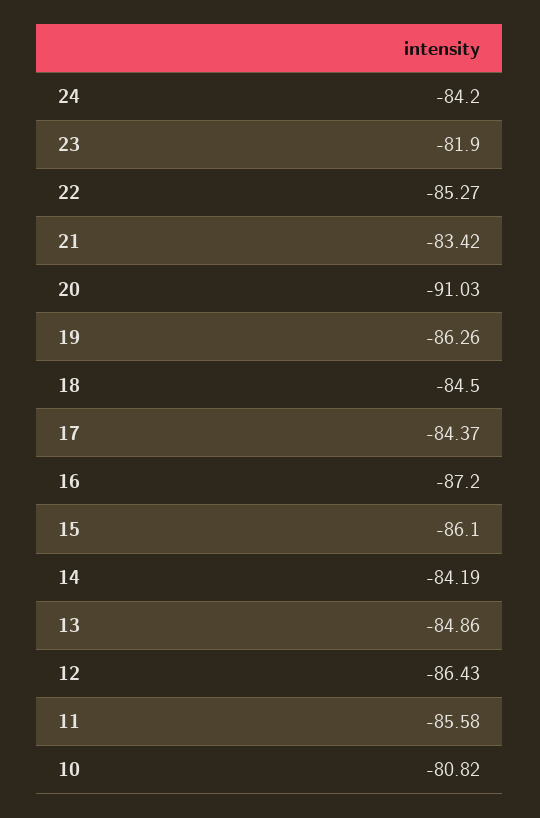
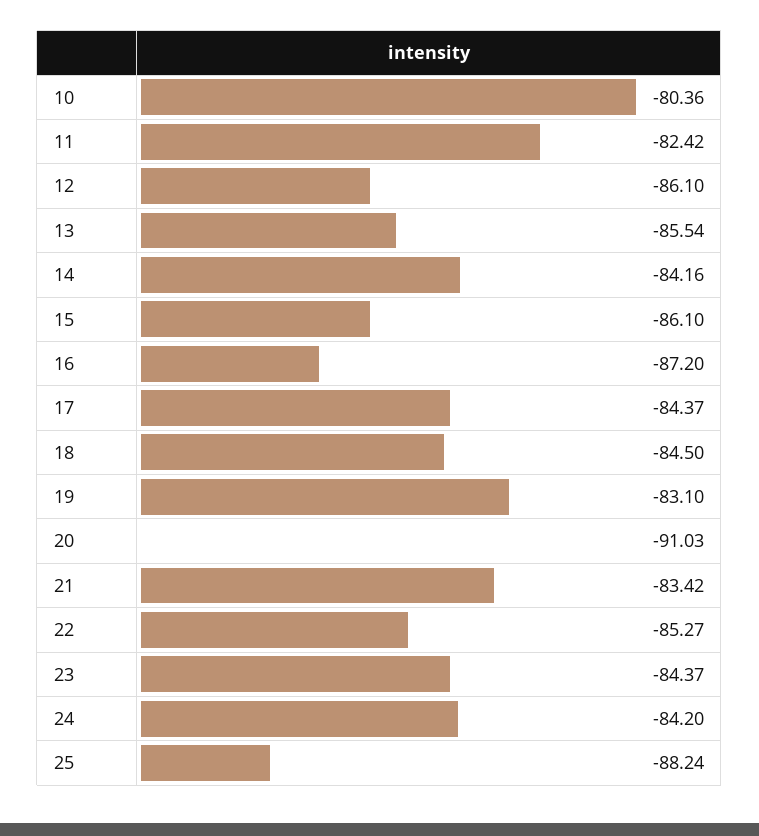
  {
    "24": -84.2,
-   "23": -81.9,
+   "23": -84.37,
    "22": -85.27,
    "21": -83.42,
    "20": -91.03,
-   "19": -86.26,
+   "19": -83.1,
    "18": -84.5,
    "17": -84.37,
    "16": -87.2,
    "15": -86.1,
-   "14": -84.19,
+   "14": -84.16,
-   "13": -84.86,
+   "13": -85.54,
-   "12": -86.43,
+   "12": -86.1,
-   "11": -85.58,
+   "11": -82.42,
-   "10": -80.82
+   "10": -80.36,
+   "25": -88.24
  }

